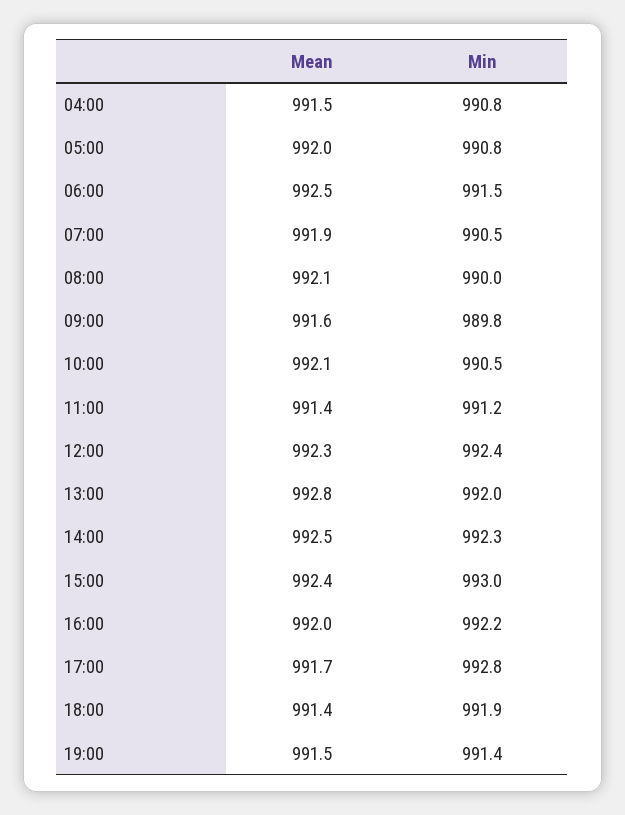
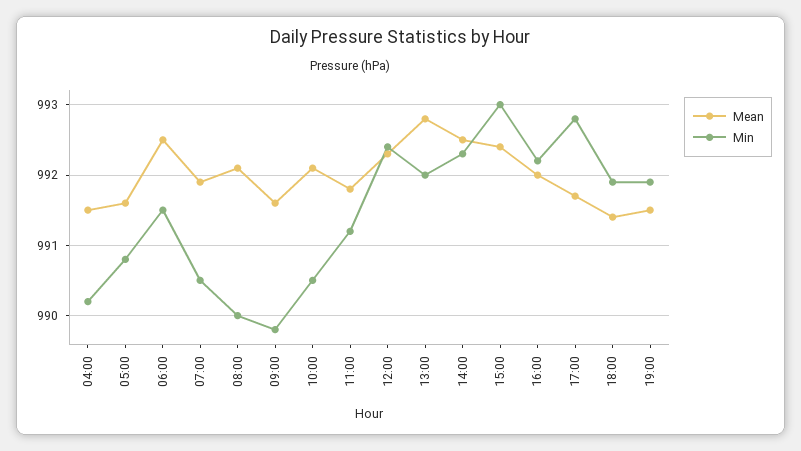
  {
    "Mean": {
      "04:00": 991.5,
-     "05:00": 992,
+     "05:00": 991.6,
      "06:00": 992.5,
      "07:00": 991.9,
      "08:00": 992.1,
      "09:00": 991.6,
      "10:00": 992.1,
-     "11:00": 991.4,
+     "11:00": 991.8,
      "12:00": 992.3,
      "13:00": 992.8,
      "14:00": 992.5,
      "15:00": 992.4,
      "16:00": 992,
      "17:00": 991.7,
      "18:00": 991.4,
      "19:00": 991.5
    },
    "Min": {
-     "04:00": 990.8,
+     "04:00": 990.2,
      "05:00": 990.8,
      "06:00": 991.5,
      "07:00": 990.5,
      "08:00": 990,
      "09:00": 989.8,
      "10:00": 990.5,
      "11:00": 991.2,
      "12:00": 992.4,
      "13:00": 992,
      "14:00": 992.3,
      "15:00": 993,
      "16:00": 992.2,
      "17:00": 992.8,
      "18:00": 991.9,
-     "19:00": 991.4
+     "19:00": 991.9
    }
  }

